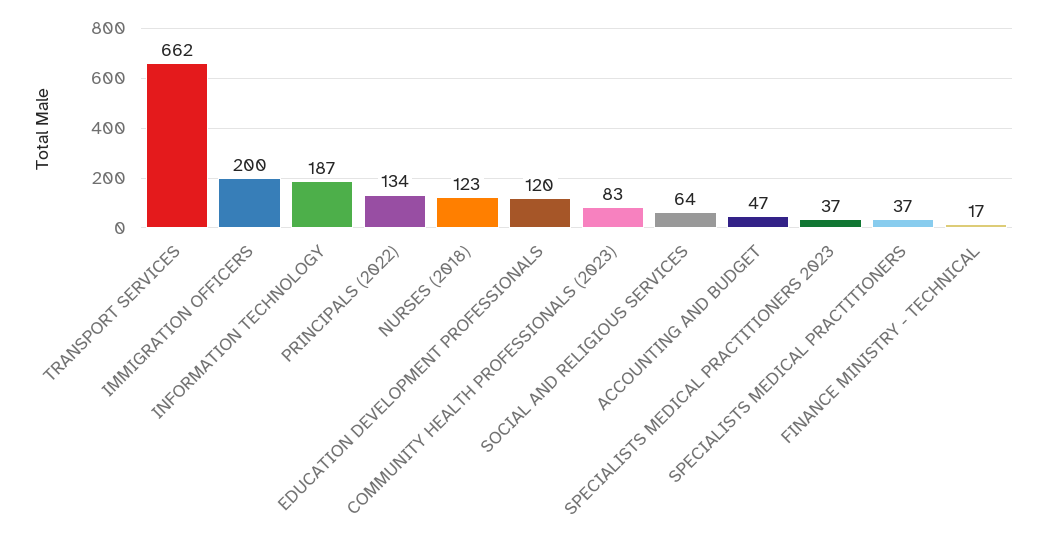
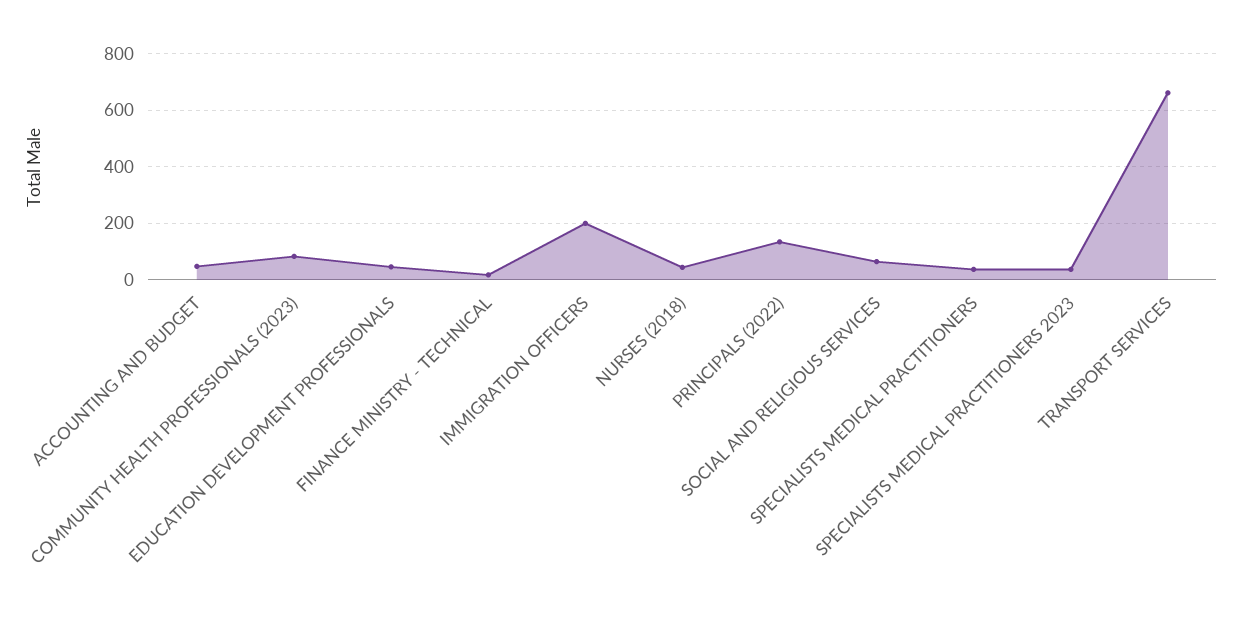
  {
    "TRANSPORT SERVICES": 662,
    "IMMIGRATION OFFICERS": 200,
-   "INFORMATION TECHNOLOGY": 187,
    "PRINCIPALS (2022)": 134,
-   "NURSES (2018)": 123,
+   "NURSES (2018)": 50,
-   "EDUCATION DEVELOPMENT PROFESSIONALS": 120,
+   "EDUCATION DEVELOPMENT PROFESSIONALS": 50,
    "COMMUNITY HEALTH PROFESSIONALS (2023)": 83,
    "SOCIAL AND RELIGIOUS SERVICES": 64,
    "ACCOUNTING AND BUDGET": 47,
    "SPECIALISTS MEDICAL PRACTITIONERS 2023": 37,
    "SPECIALISTS MEDICAL PRACTITIONERS": 37,
    "FINANCE MINISTRY - TECHNICAL": 17
  }

